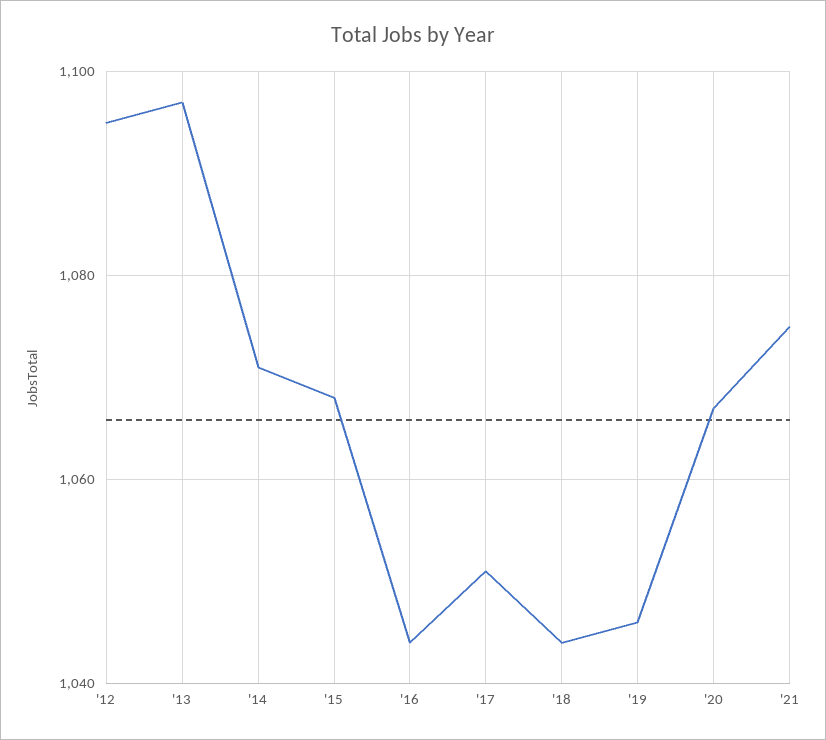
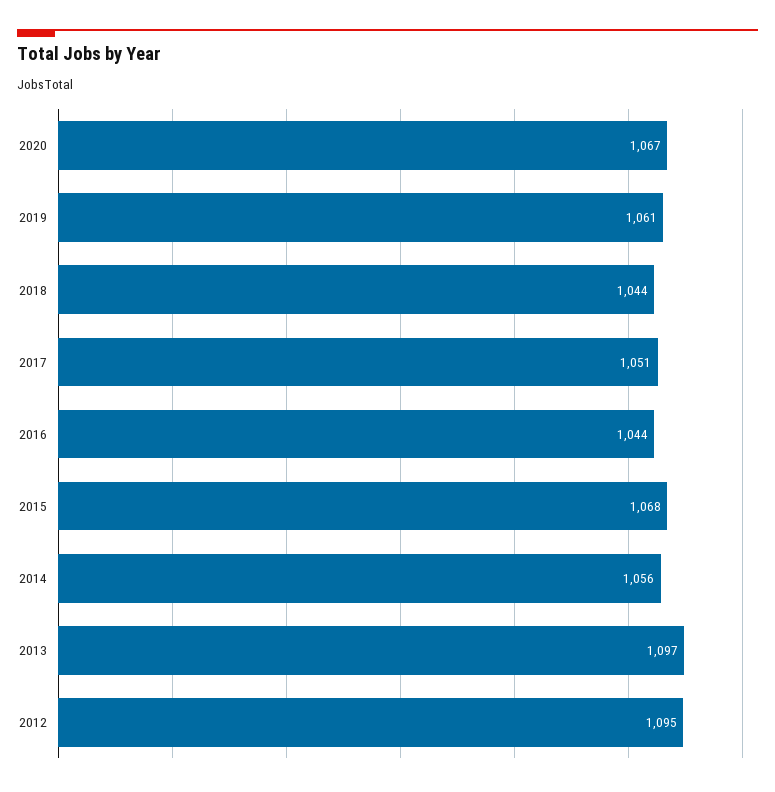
  {
    "'12": 1095,
    "'13": 1097,
-   "'14": 1070,
+   "'14": 1056,
    "'15": 1068,
    "'16": 1044,
    "'17": 1051,
    "'18": 1044,
-   "'19": 1045,
+   "'19": 1061,
-   "'20": 1067,
+   "'20": 1067
-   "'21": 1075
  }

